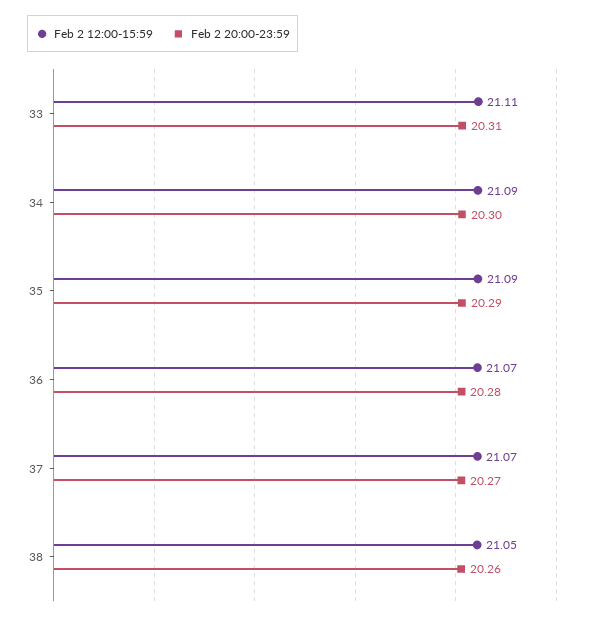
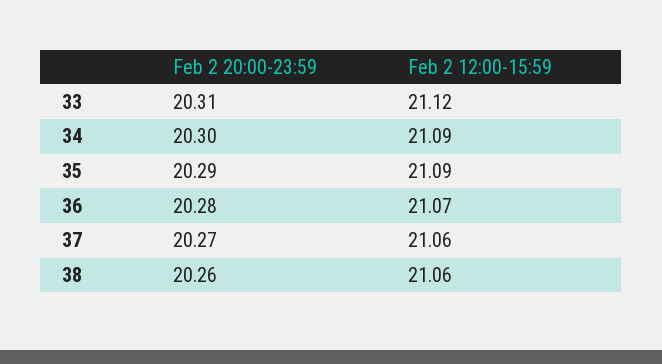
  {
    "Feb 2 12:00-15:59": {
-     "33": 21.11,
+     "33": 21.12,
      "34": 21.09,
      "35": 21.09,
      "36": 21.07,
-     "37": 21.07,
+     "37": 21.06,
-     "38": 21.05
+     "38": 21.06
    },
    "Feb 2 20:00-23:59": {
      "33": 20.31,
      "34": 20.3,
      "35": 20.29,
      "36": 20.28,
      "37": 20.27,
      "38": 20.26
    }
  }

